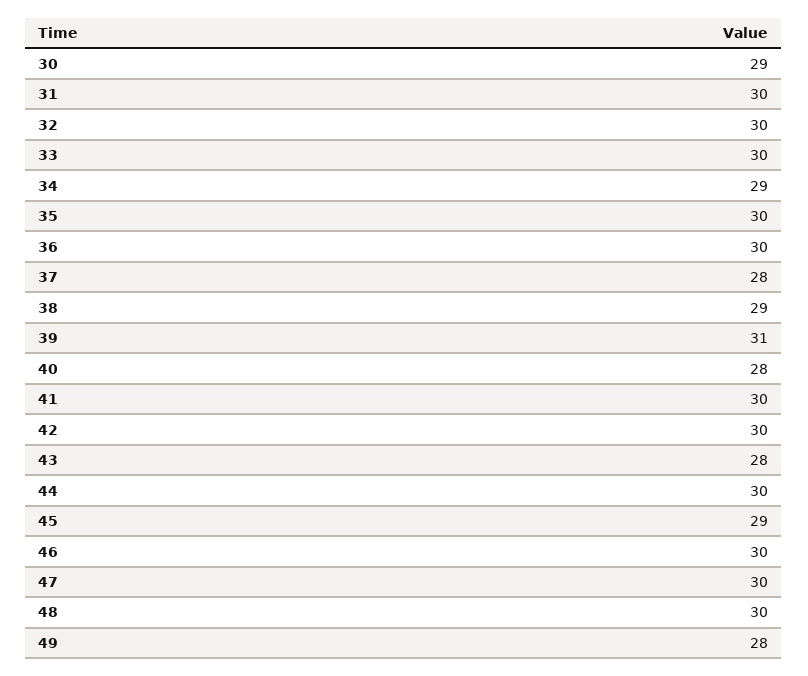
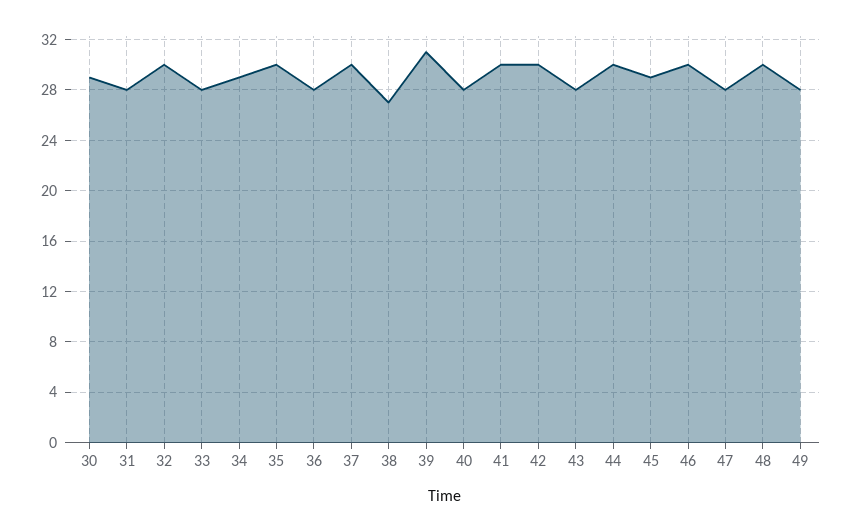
  {
    "30": 29,
-   "31": 30,
+   "31": 28,
    "32": 30,
-   "33": 30,
+   "33": 28,
    "34": 29,
    "35": 30,
-   "36": 30,
+   "36": 28,
-   "37": 28,
+   "37": 30,
-   "38": 29,
+   "38": 27,
    "39": 31,
    "40": 28,
    "41": 30,
    "42": 30,
    "43": 28,
    "44": 30,
    "45": 29,
    "46": 30,
-   "47": 30,
+   "47": 28,
    "48": 30,
    "49": 28
  }

